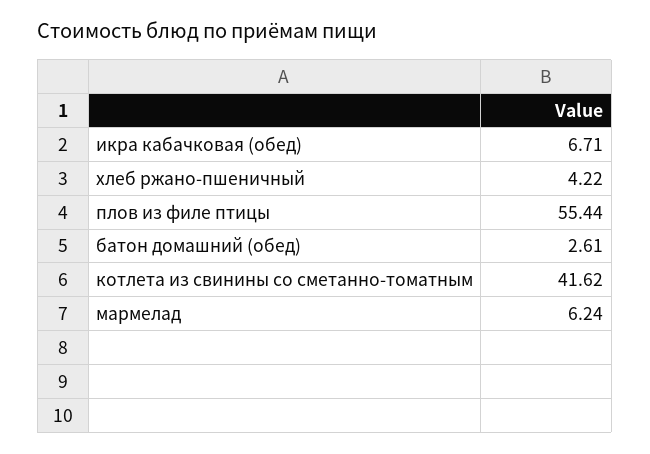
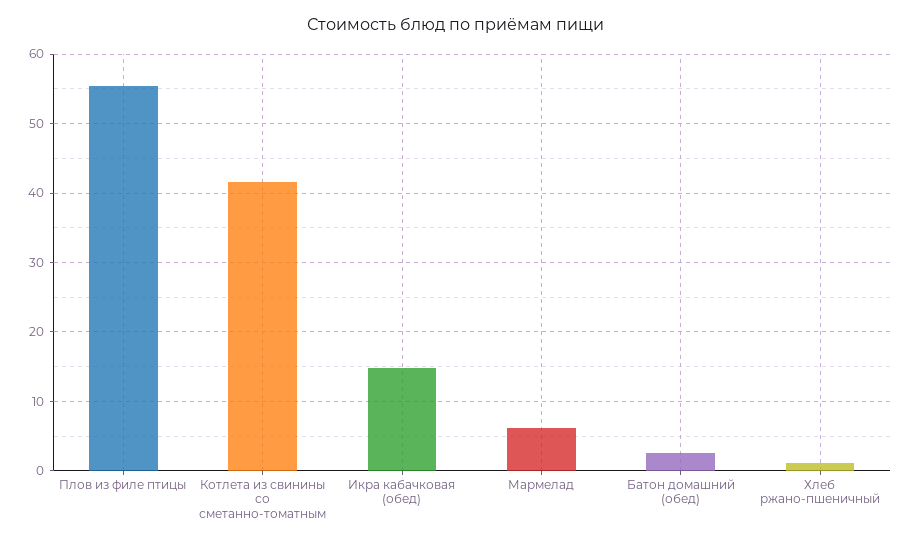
  {
-   "икра кабачковая (обед)": 6.71,
+   "икра кабачковая (обед)": 15,
-   "хлеб ржано-пшеничный": 4.22,
+   "хлеб ржано-пшеничный": 1,
    "плов из филе птицы": 55.44,
    "батон домашний (обед)": 2.61,
    "котлета из свинины со сметанно-томатным": 41.62,
    "мармелад": 6.24
  }

